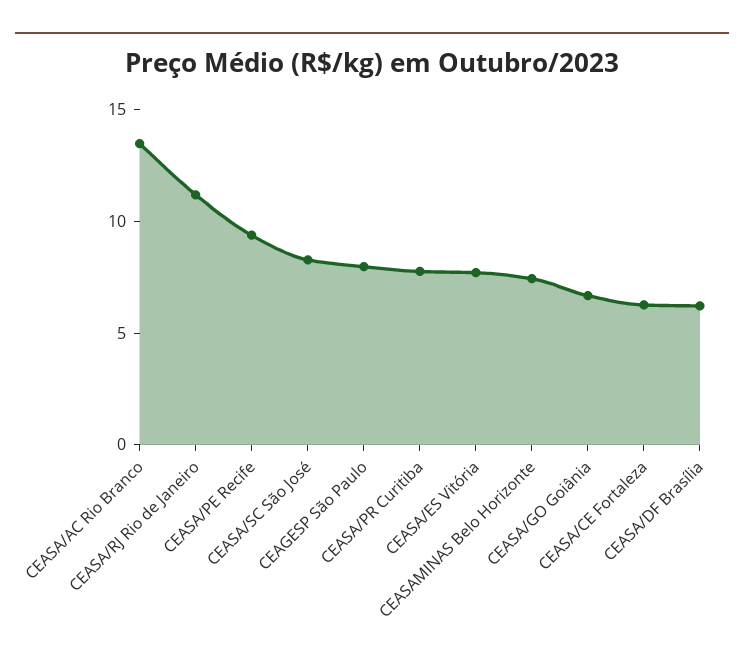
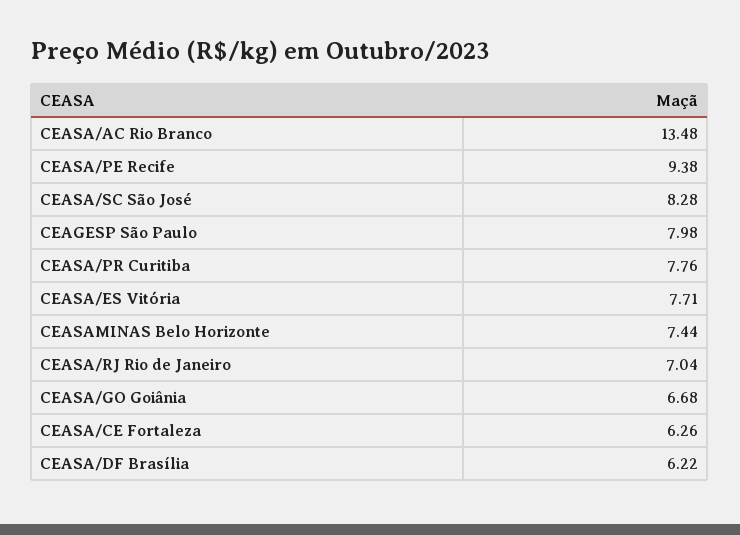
  {
    "CEASA/AC Rio Branco": 13.48,
-   "CEASA/RJ Rio de Janeiro": 11,
+   "CEASA/RJ Rio de Janeiro": 7.04,
    "CEASA/PE Recife": 9.38,
    "CEASA/SC São José": 8.28,
    "CEAGESP São Paulo": 7.98,
    "CEASA/PR Curitiba": 7.76,
    "CEASA/ES Vitória": 7.71,
    "CEASAMINAS Belo Horizonte": 7.44,
    "CEASA/GO Goiânia": 6.68,
    "CEASA/CE Fortaleza": 6.26,
    "CEASA/DF Brasília": 6.22
  }

